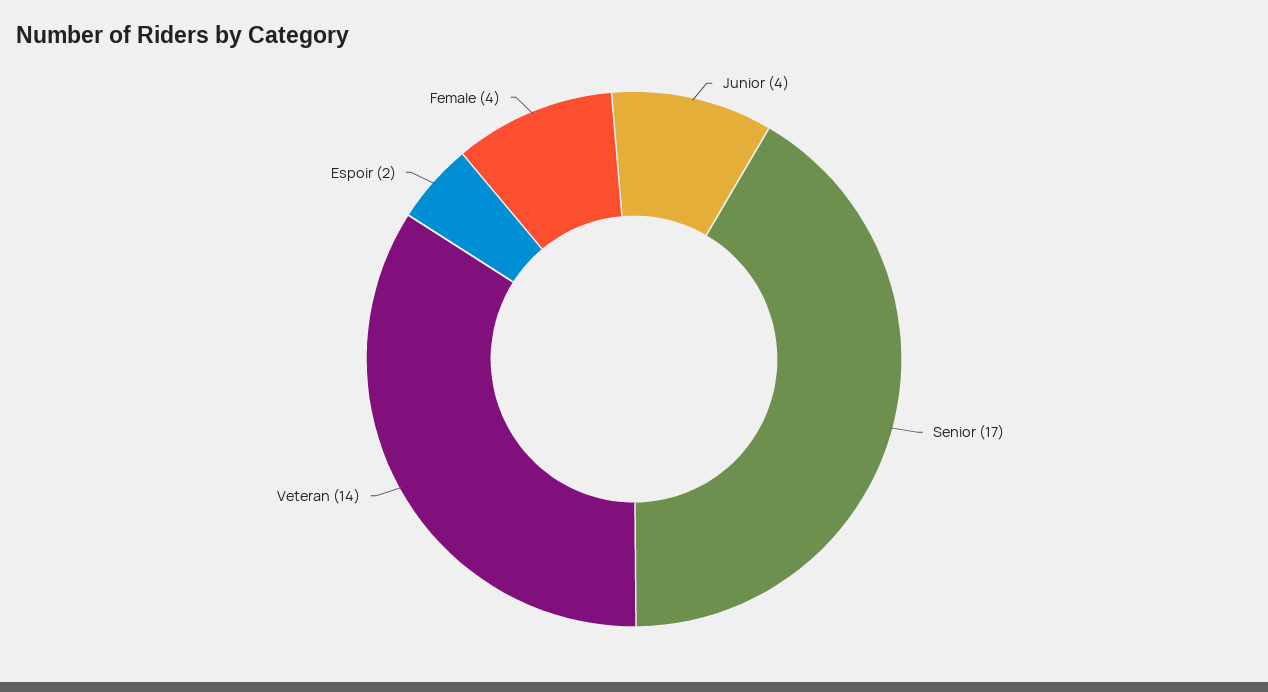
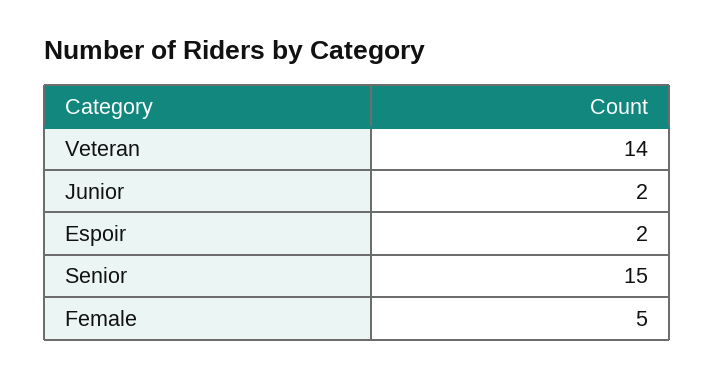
  {
-   "Junior": 4,
+   "Junior": 2,
-   "Senior": 17,
+   "Senior": 15,
    "Veteran": 14,
    "Espoir": 2,
-   "Female": 4
+   "Female": 5
  }

